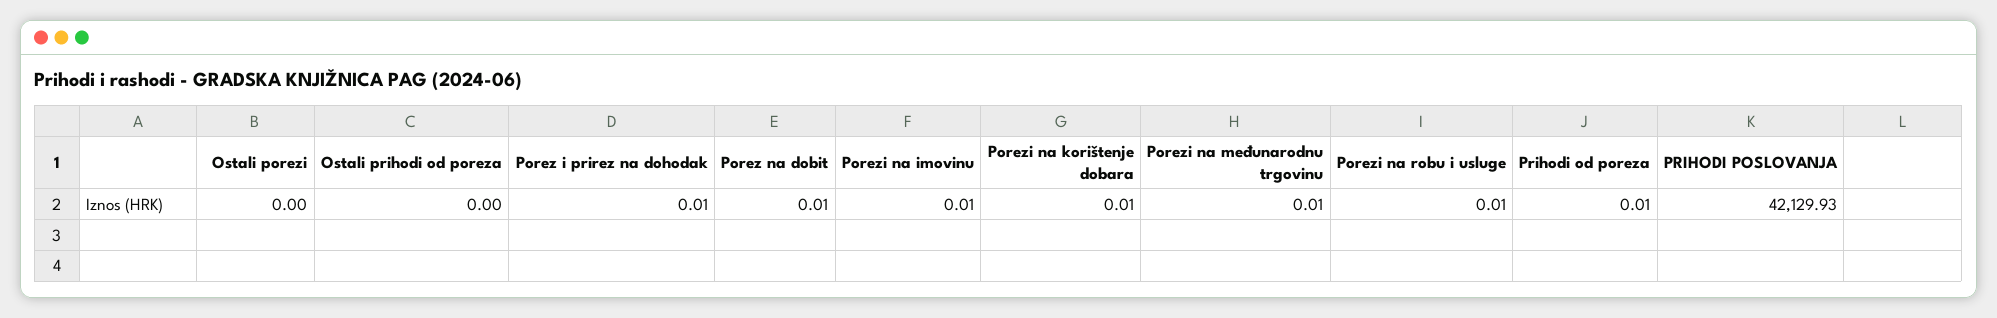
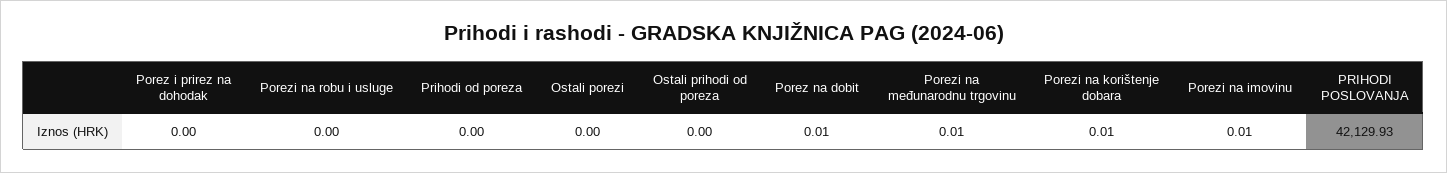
  {
    "Ostali porezi": 0,
    "Ostali prihodi od poreza": 0,
-   "Porez i prirez na dohodak": 0.01,
+   "Porez i prirez na dohodak": 0,
    "Porez na dobit": 0.01,
    "Porezi na imovinu": 0.01,
    "Porezi na korištenje dobara": 0.01,
    "Porezi na međunarodnu trgovinu": 0.01,
-   "Porezi na robu i usluge": 0.01,
+   "Porezi na robu i usluge": 0,
-   "Prihodi od poreza": 0.01,
+   "Prihodi od poreza": 0,
    "PRIHODI POSLOVANJA": 42129.93
  }

